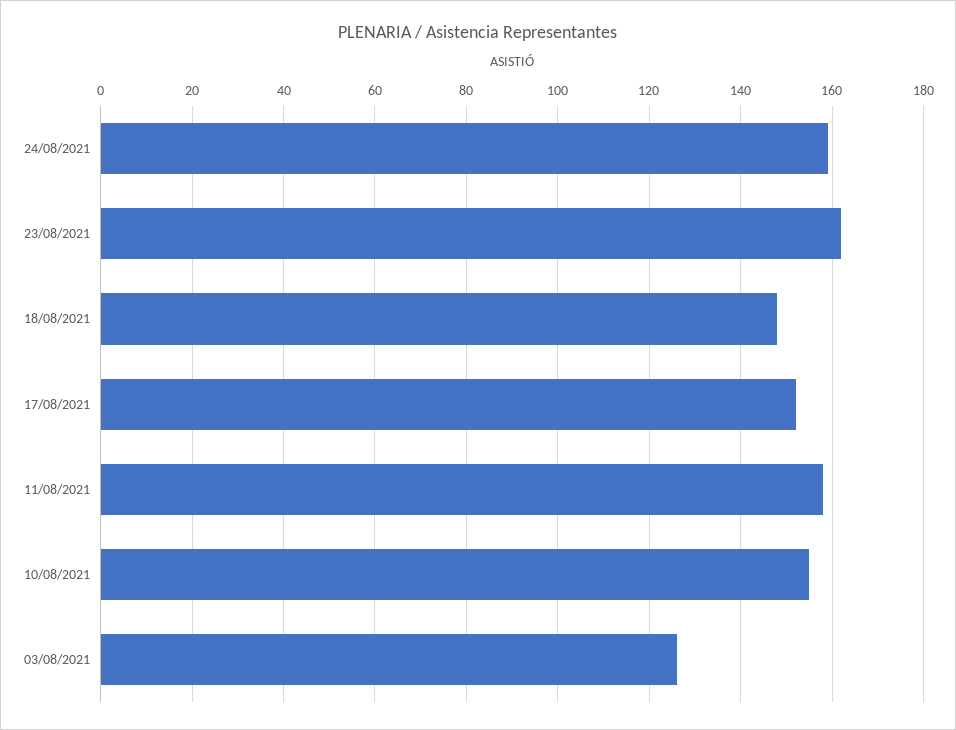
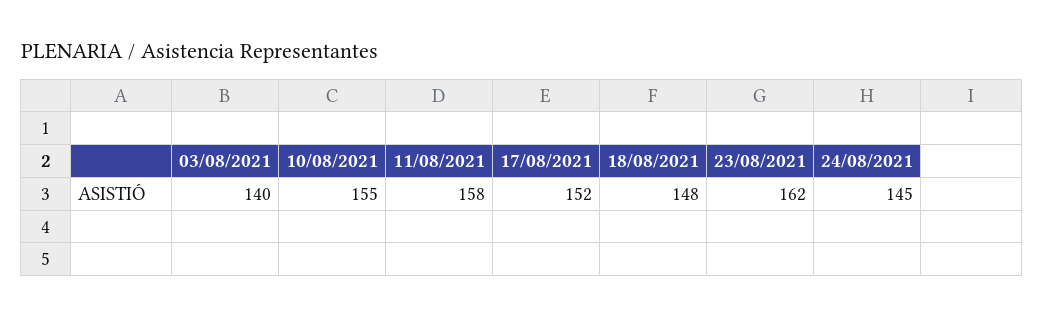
  {
-   "24/08/2021": 160,
+   "24/08/2021": 145,
    "23/08/2021": 162,
    "18/08/2021": 148,
    "17/08/2021": 152,
    "11/08/2021": 158,
    "10/08/2021": 155,
-   "03/08/2021": 125
+   "03/08/2021": 140
  }

